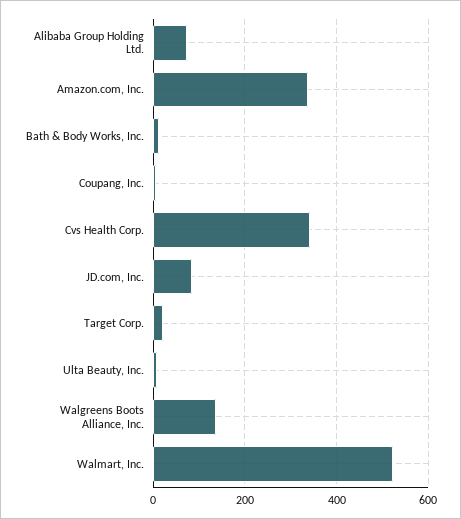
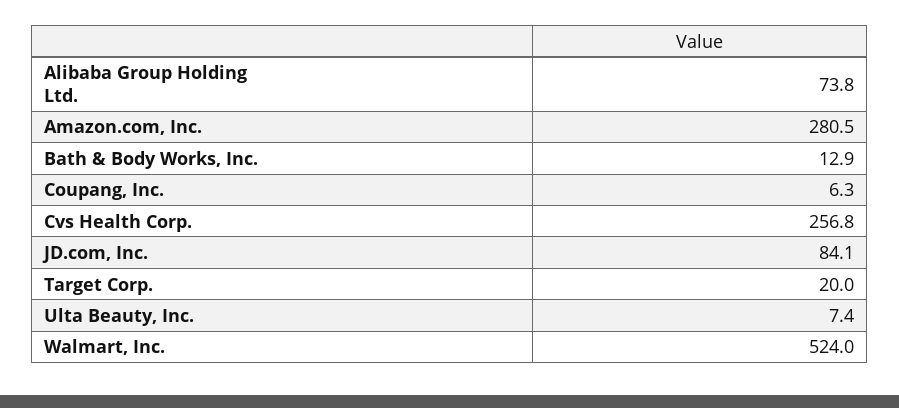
  {
    "Alibaba Group Holding Ltd.": 73.8,
-   "Amazon.com, Inc.": 340,
+   "Amazon.com, Inc.": 280.5,
    "Bath & Body Works, Inc.": 12.9,
    "Coupang, Inc.": 6.3,
-   "Cvs Health Corp.": 340,
+   "Cvs Health Corp.": 256.8,
    "JD.com, Inc.": 84.1,
    "Target Corp.": 20,
    "Ulta Beauty, Inc.": 7.4,
-   "Walgreens Boots Alliance, Inc.": 140,
    "Walmart, Inc.": 524
  }

